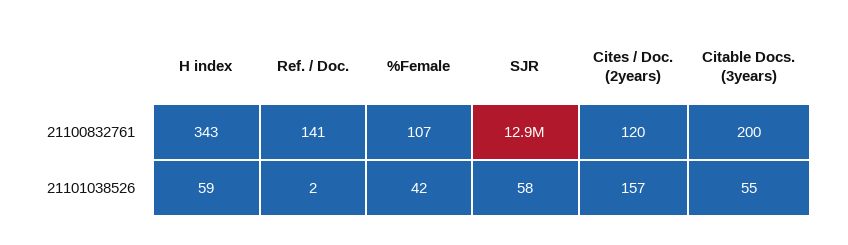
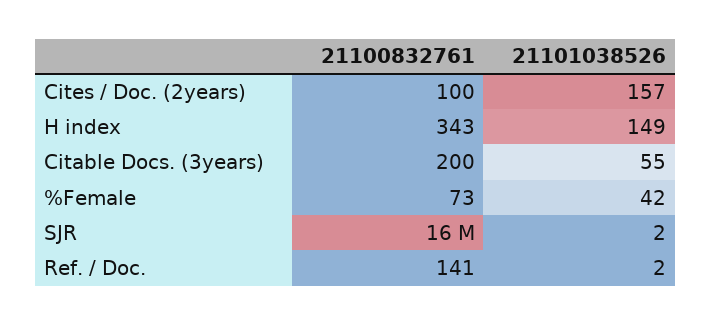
  {
    "H index": {
      "21100832761": 343,
-     "21101038526": 59
+     "21101038526": 149
    },
    "Ref. / Doc.": {
      "21100832761": 141,
      "21101038526": 2
    },
    "%Female": {
-     "21100832761": 107,
+     "21100832761": 73,
      "21101038526": 42
    },
    "SJR": {
-     "21100832761": 12900000,
+     "21100832761": 16000000,
-     "21101038526": 58
+     "21101038526": 2
    },
    "Cites / Doc. (2years)": {
-     "21100832761": 120,
+     "21100832761": 100,
      "21101038526": 157
    },
    "Citable Docs. (3years)": {
      "21100832761": 200,
      "21101038526": 55
    }
  }

